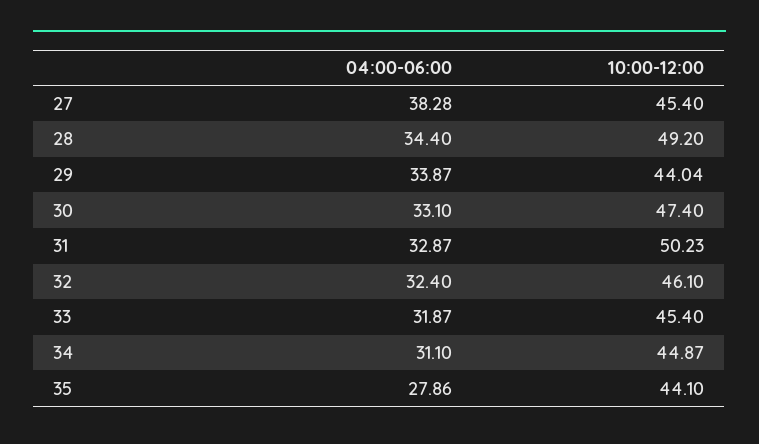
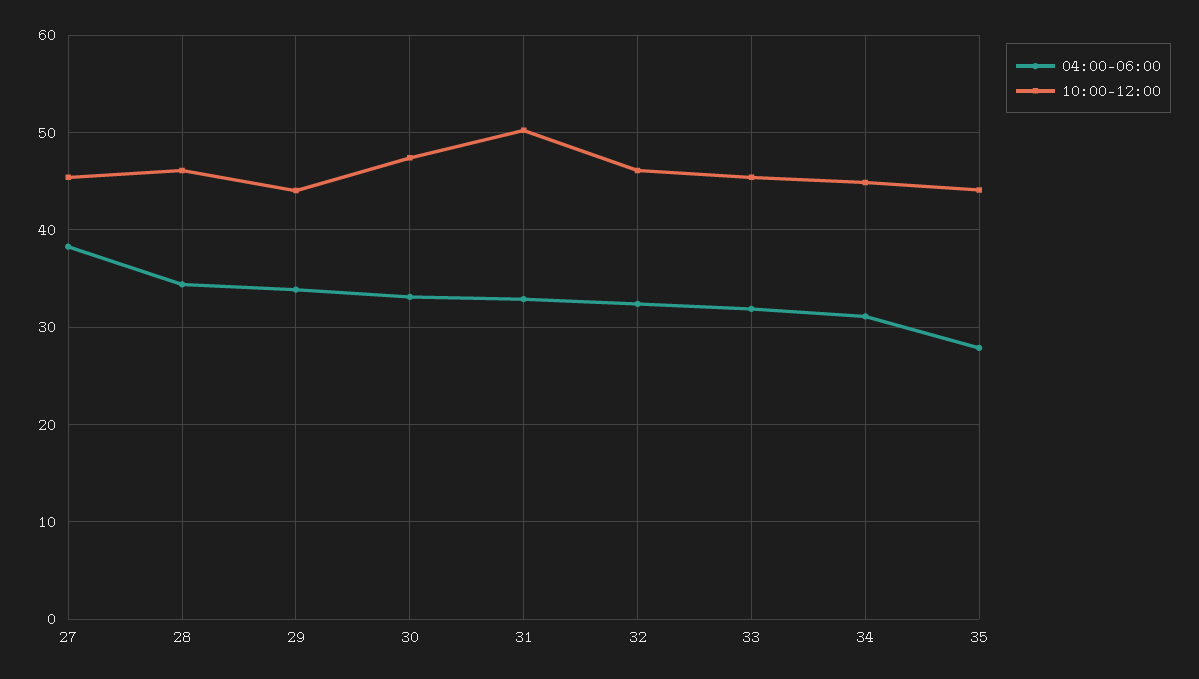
  {
    "04:00-06:00": {
      "27": 38.28,
      "28": 34.4,
      "29": 33.87,
      "30": 33.1,
      "31": 32.87,
      "32": 32.4,
      "33": 31.87,
      "34": 31.1,
      "35": 27.86
    },
    "10:00-12:00": {
      "27": 45.4,
-     "28": 49.2,
+     "28": 46,
      "29": 44.04,
      "30": 47.4,
      "31": 50.23,
      "32": 46.1,
      "33": 45.4,
      "34": 44.87,
      "35": 44.1
    }
  }

